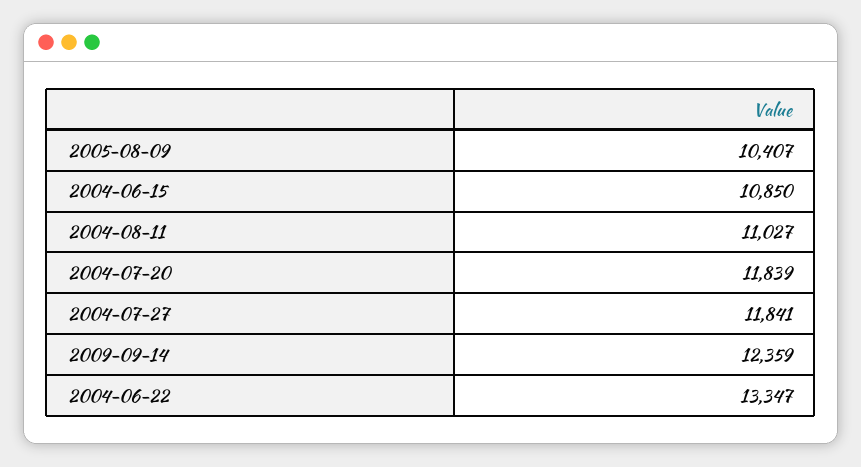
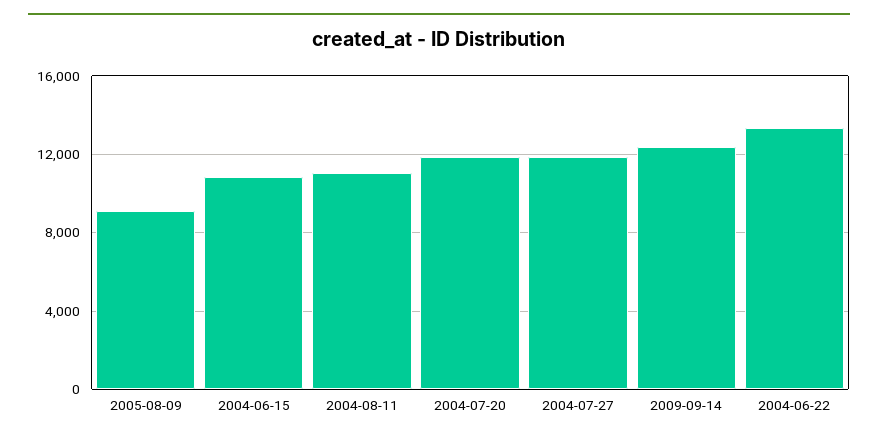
  {
-   "2005-08-09": 10407,
+   "2005-08-09": 9000,
    "2004-06-15": 10850,
    "2004-08-11": 11027,
    "2004-07-20": 11839,
    "2004-07-27": 11841,
    "2009-09-14": 12359,
    "2004-06-22": 13347
  }

